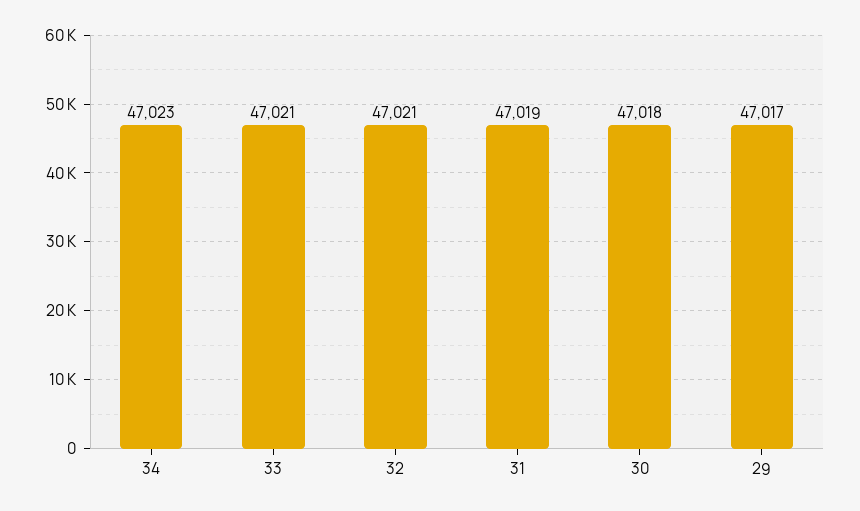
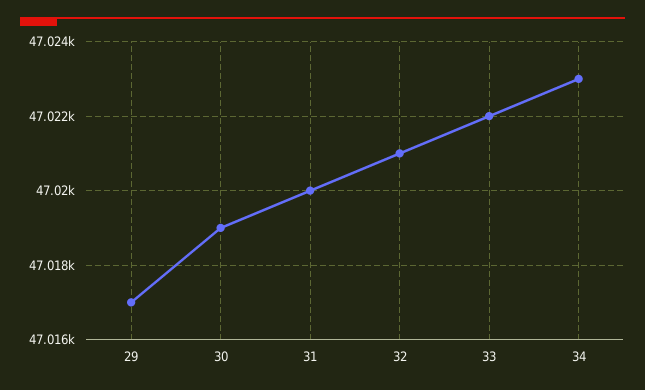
  {
    "34": 47023,
-   "33": 47021,
+   "33": 47022,
    "32": 47021,
-   "31": 47019,
+   "31": 47020,
-   "30": 47018,
+   "30": 47019,
    "29": 47017
  }

